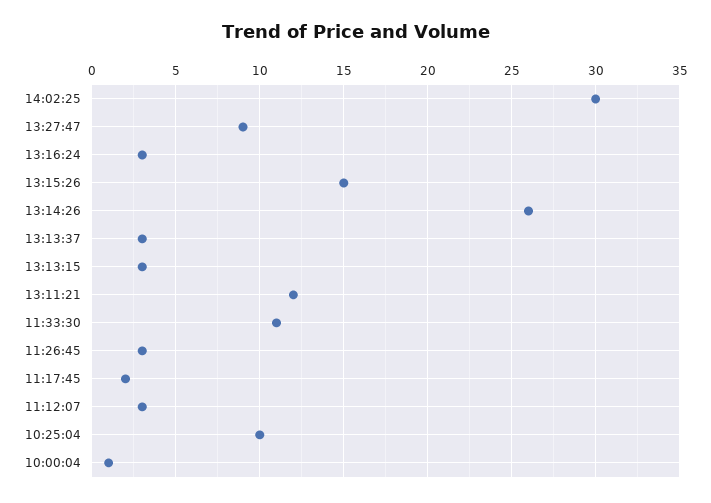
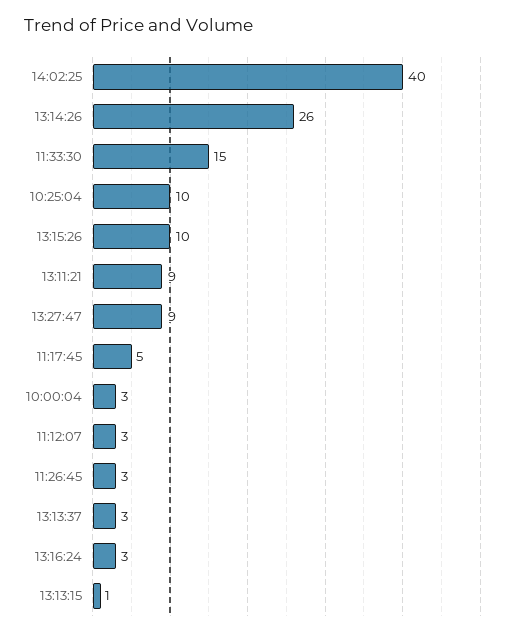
  {
-   "14:02:25": 30,
+   "14:02:25": 40,
    "13:27:47": 9,
    "13:16:24": 3,
-   "13:15:26": 15,
+   "13:15:26": 10,
    "13:14:26": 26,
    "13:13:37": 3,
-   "13:13:15": 3,
+   "13:13:15": 1,
-   "13:11:21": 12,
+   "13:11:21": 9,
-   "11:33:30": 11,
+   "11:33:30": 15,
    "11:26:45": 3,
-   "11:17:45": 2,
+   "11:17:45": 5,
    "11:12:07": 3,
    "10:25:04": 10,
-   "10:00:04": 1
+   "10:00:04": 3
  }

